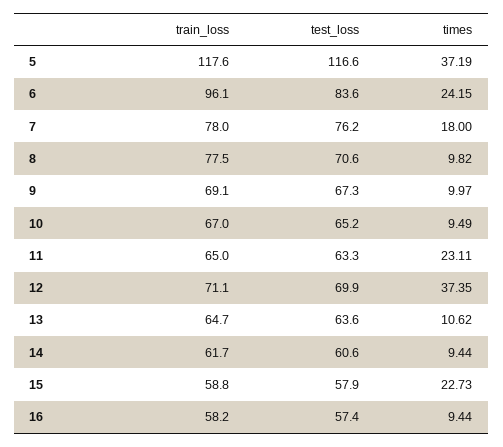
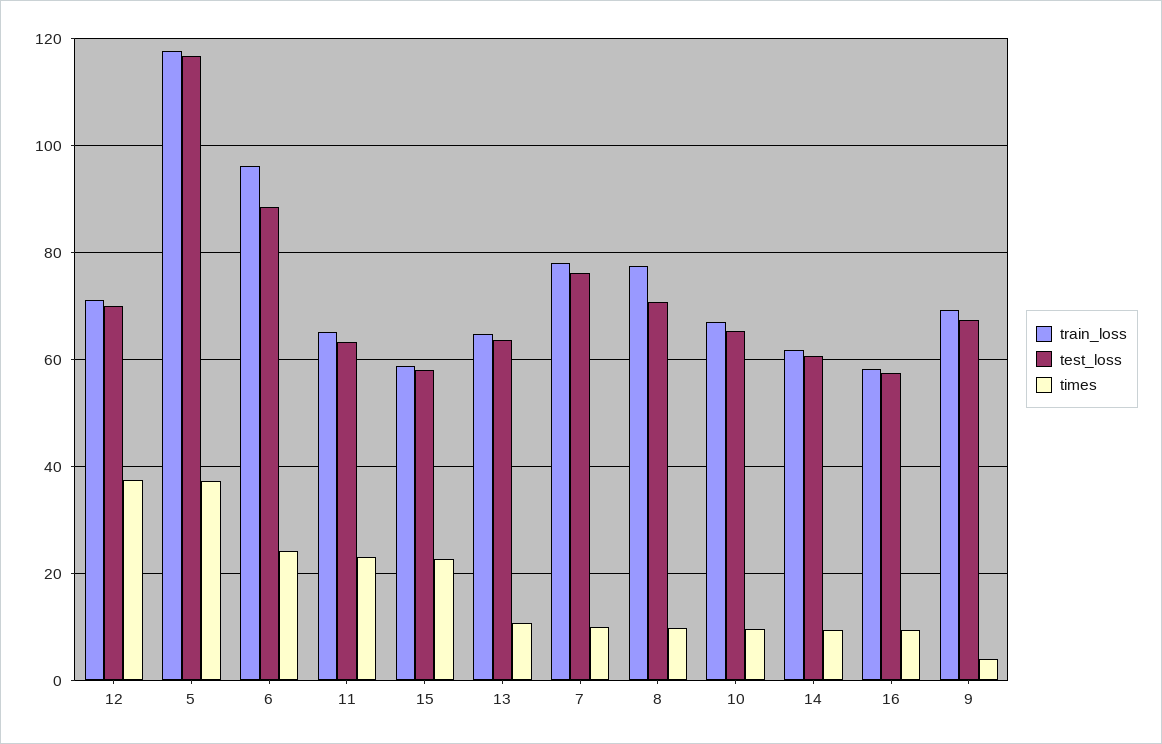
  {
    "train_loss": {
      "5": 117.6,
      "6": 96.1,
      "7": 78,
      "8": 77.5,
      "9": 69.1,
      "10": 67,
      "11": 65,
      "12": 71.1,
      "13": 64.7,
      "14": 61.7,
      "15": 58.8,
      "16": 58.2
    },
    "test_loss": {
      "5": 116.6,
-     "6": 83.6,
+     "6": 88,
      "7": 76.2,
      "8": 70.6,
      "9": 67.3,
      "10": 65.2,
      "11": 63.3,
      "12": 69.9,
      "13": 63.6,
      "14": 60.6,
      "15": 57.9,
      "16": 57.4
    },
    "times": {
      "5": 37.19,
      "6": 24.15,
-     "7": 18,
+     "7": 10,
      "8": 9.82,
-     "9": 9.97,
+     "9": 4,
      "10": 9.49,
      "11": 23.11,
      "12": 37.35,
      "13": 10.62,
      "14": 9.44,
      "15": 22.73,
      "16": 9.44
    }
  }

